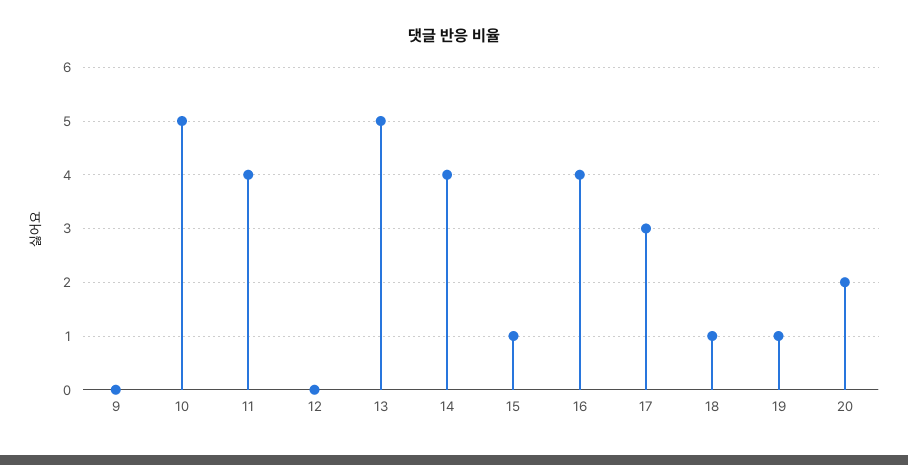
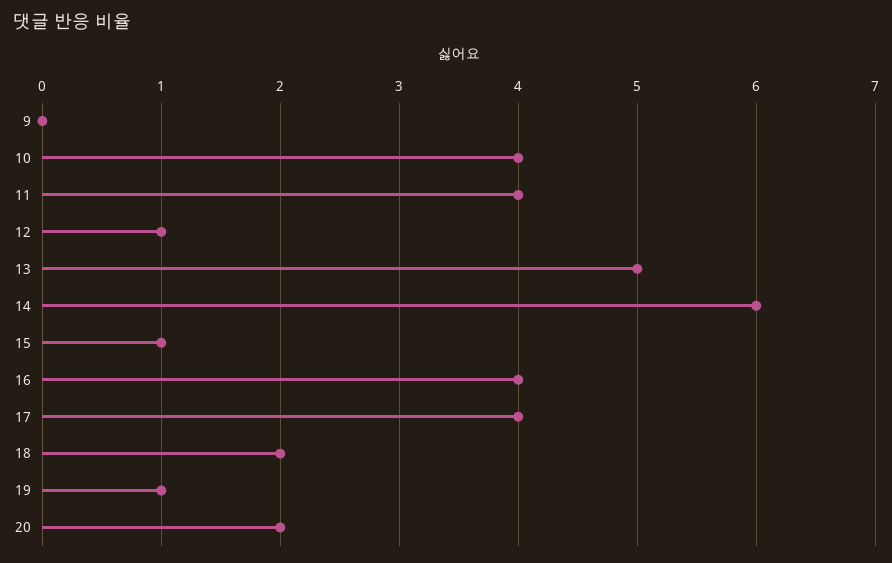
  {
    "9": 0,
-   "10": 5,
+   "10": 4,
    "11": 4,
-   "12": 0,
+   "12": 1,
    "13": 5,
-   "14": 4,
+   "14": 6,
    "15": 1,
    "16": 4,
-   "17": 3,
+   "17": 4,
-   "18": 1,
+   "18": 2,
    "19": 1,
    "20": 2
  }

